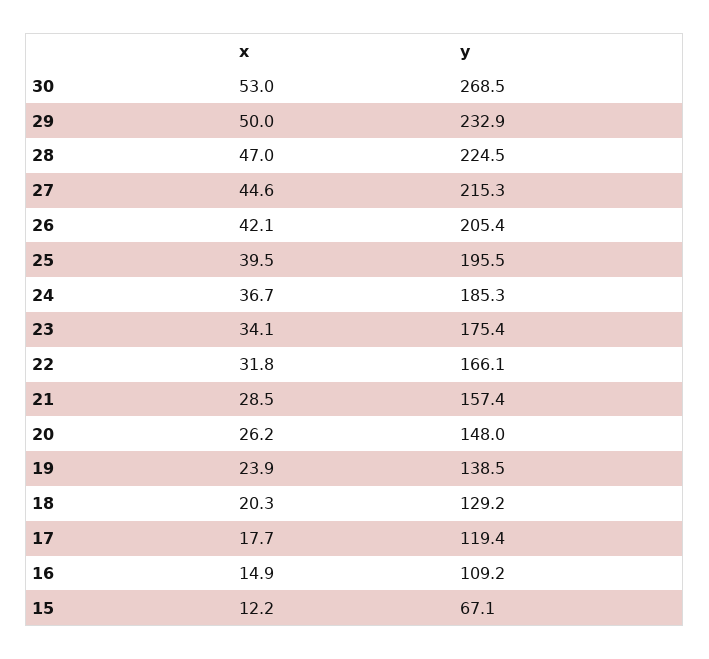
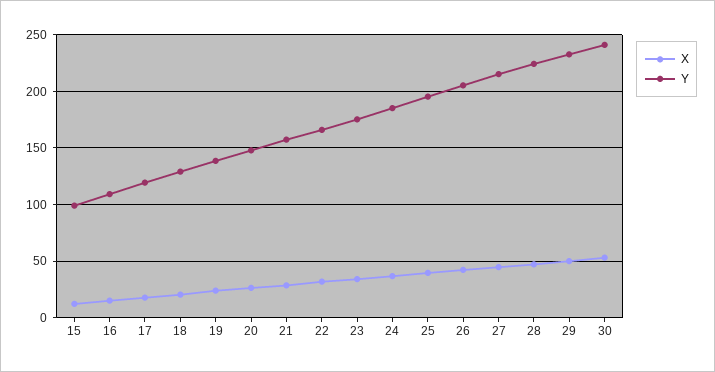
  {
    "x": {
      "30": 53,
      "29": 50,
      "28": 47,
      "27": 44.6,
      "26": 42.1,
      "25": 39.5,
      "24": 36.7,
      "23": 34.1,
      "22": 31.8,
      "21": 28.5,
      "20": 26.2,
      "19": 23.9,
      "18": 20.3,
      "17": 17.7,
      "16": 14.9,
      "15": 12.2
    },
    "y": {
-     "30": 268.5,
+     "30": 240,
      "29": 232.9,
      "28": 224.5,
      "27": 215.3,
      "26": 205.4,
      "25": 195.5,
      "24": 185.3,
      "23": 175.4,
      "22": 166.1,
      "21": 157.4,
      "20": 148,
      "19": 138.5,
      "18": 129.2,
      "17": 119.4,
      "16": 109.2,
-     "15": 67.1
+     "15": 100
    }
  }

